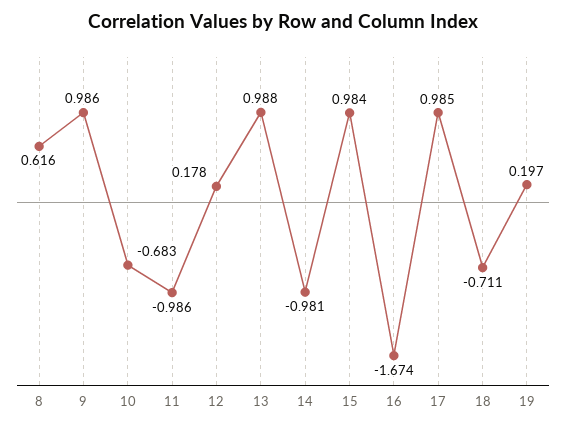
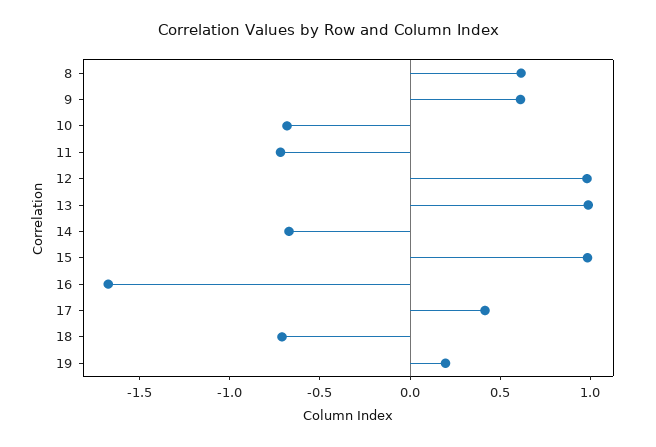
  {
    "8": 0.616,
-   "9": 0.986,
+   "9": 0.6,
    "10": -0.683,
-   "11": -0.986,
+   "11": -0.7,
-   "12": 0.178,
+   "12": 1,
    "13": 0.988,
-   "14": -0.981,
+   "14": -0.7,
    "15": 0.984,
    "16": -1.674,
-   "17": 0.985,
+   "17": 0.4,
    "18": -0.711,
    "19": 0.197
  }

